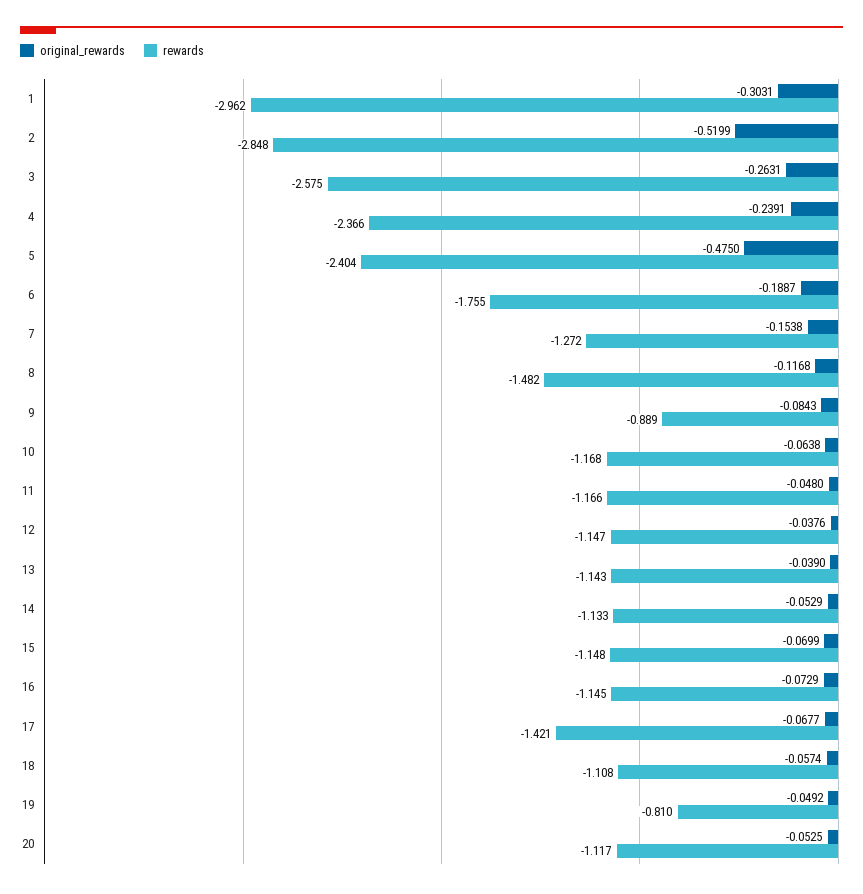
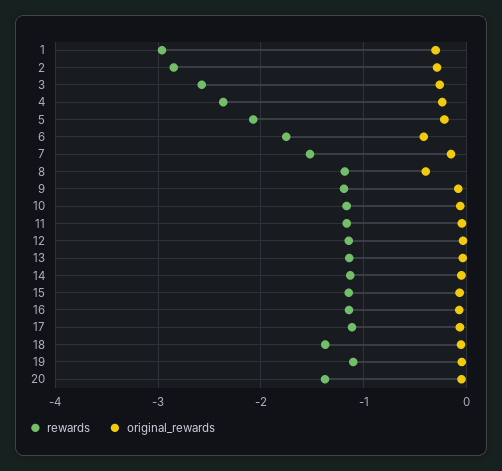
  {
    "original_rewards": {
      "1": -0.3031,
-     "2": -0.5199,
+     "2": -0.3,
      "3": -0.2631,
      "4": -0.2391,
-     "5": -0.475,
+     "5": -0.2,
-     "6": -0.1887,
+     "6": -0.4,
      "7": -0.1538,
-     "8": -0.1168,
+     "8": -0.4,
      "9": -0.0843,
      "10": -0.0638,
      "11": -0.048,
      "12": -0.0376,
      "13": -0.039,
      "14": -0.0529,
      "15": -0.0699,
      "16": -0.0729,
      "17": -0.0677,
      "18": -0.0574,
      "19": -0.0492,
      "20": -0.0525
    },
    "rewards": {
      "1": -2.962,
      "2": -2.848,
      "3": -2.575,
      "4": -2.366,
-     "5": -2.404,
+     "5": -2.1,
      "6": -1.755,
-     "7": -1.272,
+     "7": -1.5,
-     "8": -1.482,
+     "8": -1.2,
-     "9": -0.889,
+     "9": -1.2,
      "10": -1.168,
      "11": -1.166,
      "12": -1.147,
      "13": -1.143,
      "14": -1.133,
      "15": -1.148,
      "16": -1.145,
-     "17": -1.421,
+     "17": -1.1,
-     "18": -1.108,
+     "18": -1.4,
-     "19": -0.81,
+     "19": -1.1,
-     "20": -1.117
+     "20": -1.4
    }
  }

